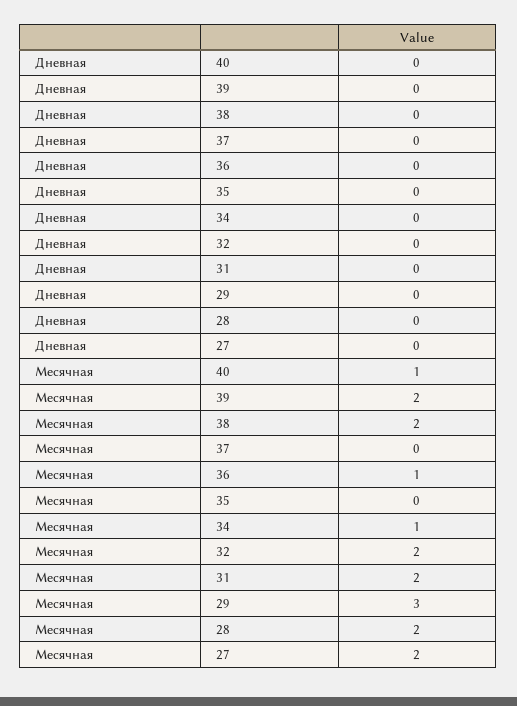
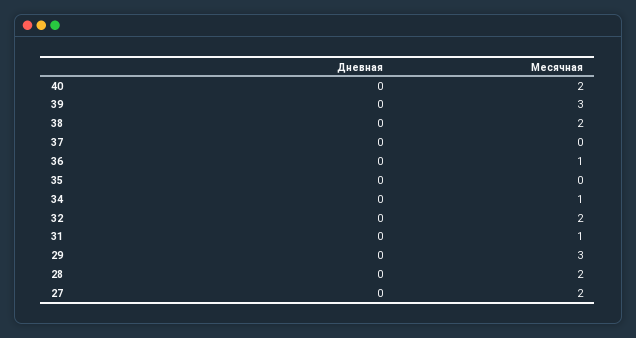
  {
    "Дневная": {
      "40": 0,
      "39": 0,
      "38": 0,
      "37": 0,
      "36": 0,
      "35": 0,
      "34": 0,
      "32": 0,
      "31": 0,
      "29": 0,
      "28": 0,
      "27": 0
    },
    "Месячная": {
-     "40": 1,
+     "40": 2,
-     "39": 2,
+     "39": 3,
      "38": 2,
      "37": 0,
      "36": 1,
      "35": 0,
      "34": 1,
      "32": 2,
-     "31": 2,
+     "31": 1,
      "29": 3,
      "28": 2,
      "27": 2
    }
  }

